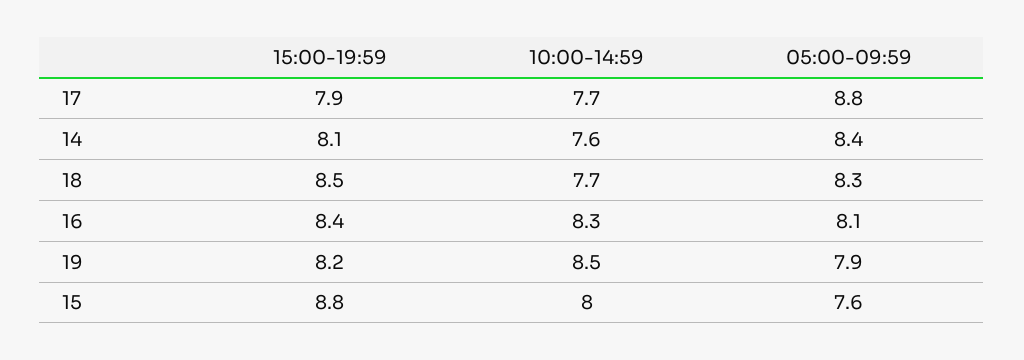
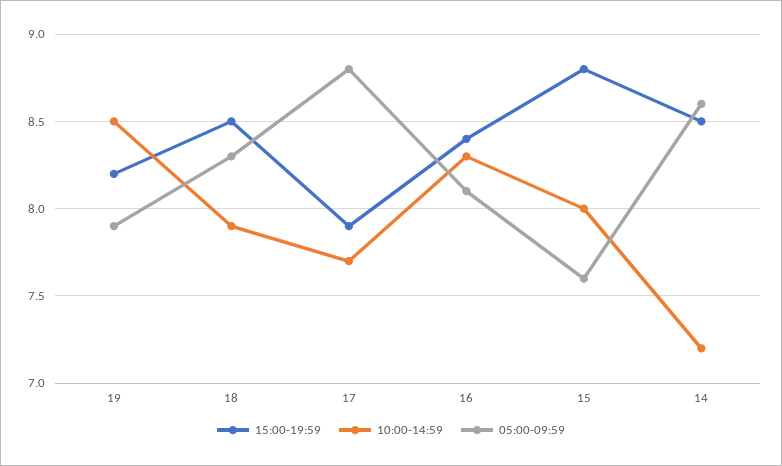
  {
    "15:00-19:59": {
      "17": 7.9,
-     "14": 8.1,
+     "14": 8.5,
      "18": 8.5,
      "16": 8.4,
      "19": 8.2,
      "15": 8.8
    },
    "10:00-14:59": {
      "17": 7.7,
-     "14": 7.6,
+     "14": 7.2,
-     "18": 7.7,
+     "18": 7.9,
      "16": 8.3,
      "19": 8.5,
      "15": 8
    },
    "05:00-09:59": {
      "17": 8.8,
-     "14": 8.4,
+     "14": 8.6,
      "18": 8.3,
      "16": 8.1,
      "19": 7.9,
      "15": 7.6
    }
  }

